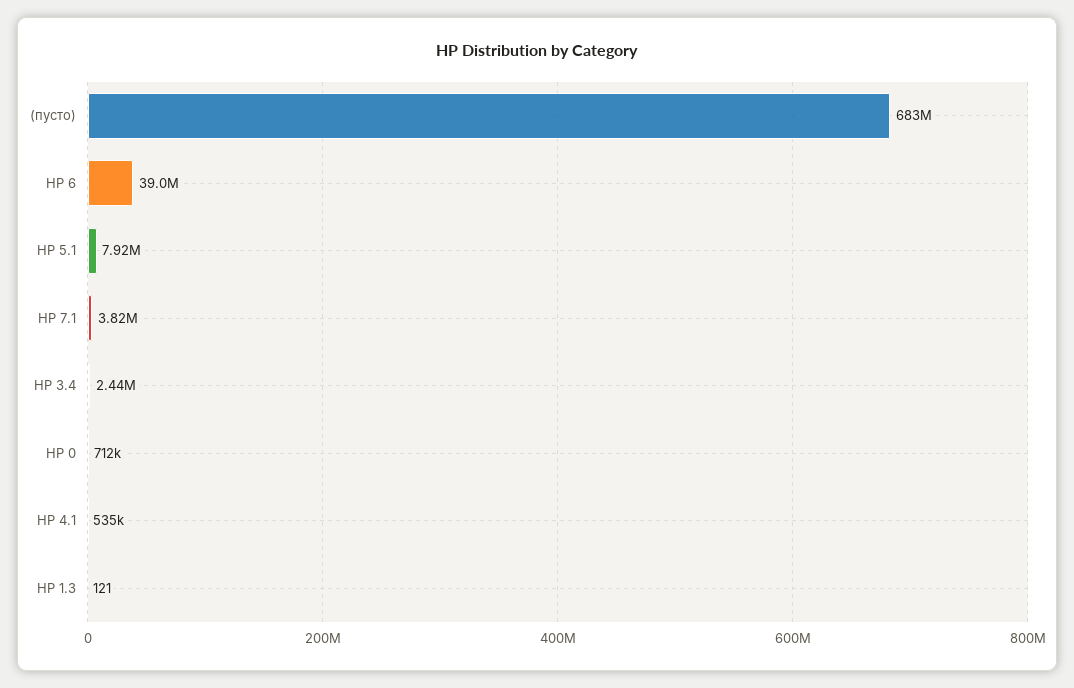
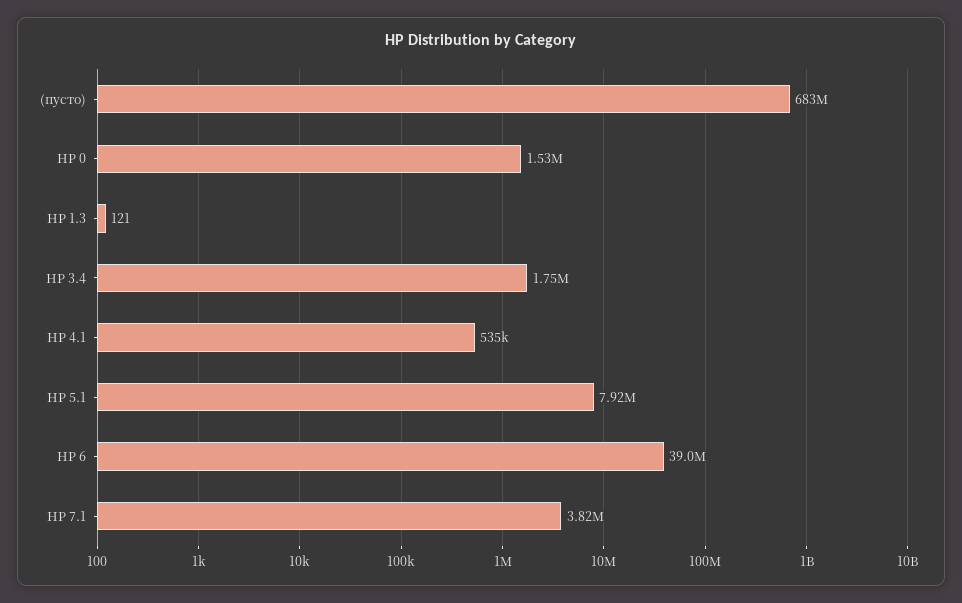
  {
    "(пусто)": 683000000,
    "HP 6": 39000000,
    "HP 5.1": 7920000,
    "HP 7.1": 3820000,
-   "HP 3.4": 2440000,
+   "HP 3.4": 1750000,
-   "HP 0": 712000,
+   "HP 0": 1530000,
    "HP 4.1": 535000,
    "HP 1.3": 121
  }

